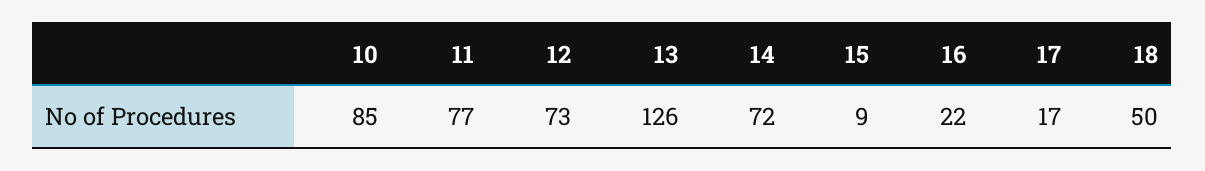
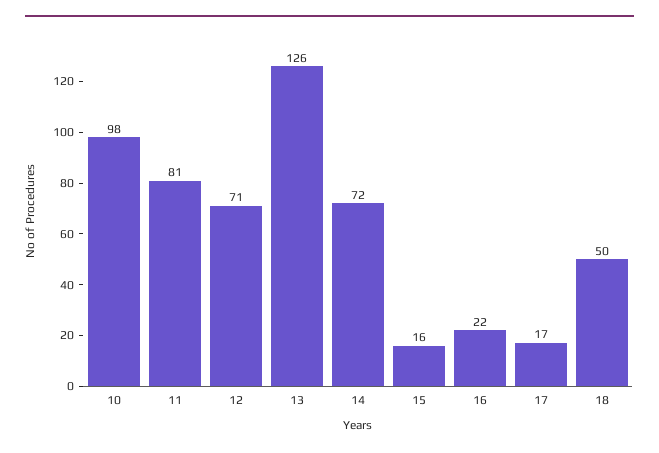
  {
-   "10": 85,
+   "10": 98,
-   "11": 77,
+   "11": 81,
-   "12": 73,
+   "12": 71,
    "13": 126,
    "14": 72,
-   "15": 9,
+   "15": 16,
    "16": 22,
    "17": 17,
    "18": 50
  }

